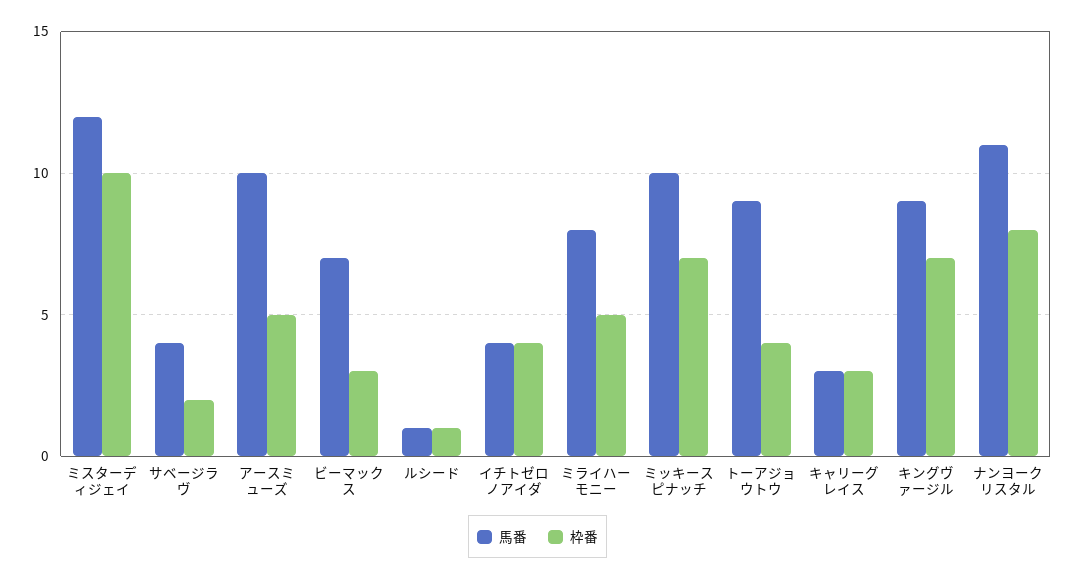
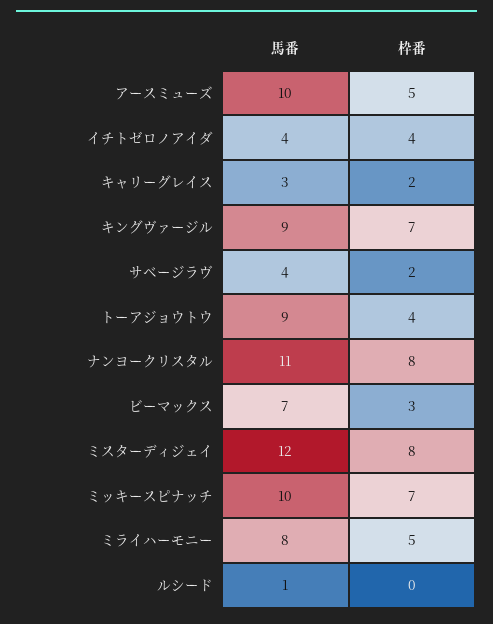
  {
    "馬番": {
      "ミスターディジェイ": 12,
      "サベージラヴ": 4,
      "アースミューズ": 10,
      "ビーマックス": 7,
      "ルシード": 1,
      "イチトゼロノアイダ": 4,
      "ミライハーモニー": 8,
      "ミッキースピナッチ": 10,
      "トーアジョウトウ": 9,
      "キャリーグレイス": 3,
      "キングヴァージル": 9,
      "ナンヨークリスタル": 11
    },
    "枠番": {
-     "ミスターディジェイ": 10,
+     "ミスターディジェイ": 8,
      "サベージラヴ": 2,
      "アースミューズ": 5,
      "ビーマックス": 3,
-     "ルシード": 1,
+     "ルシード": 0,
      "イチトゼロノアイダ": 4,
      "ミライハーモニー": 5,
      "ミッキースピナッチ": 7,
      "トーアジョウトウ": 4,
-     "キャリーグレイス": 3,
+     "キャリーグレイス": 2,
      "キングヴァージル": 7,
      "ナンヨークリスタル": 8
    }
  }

